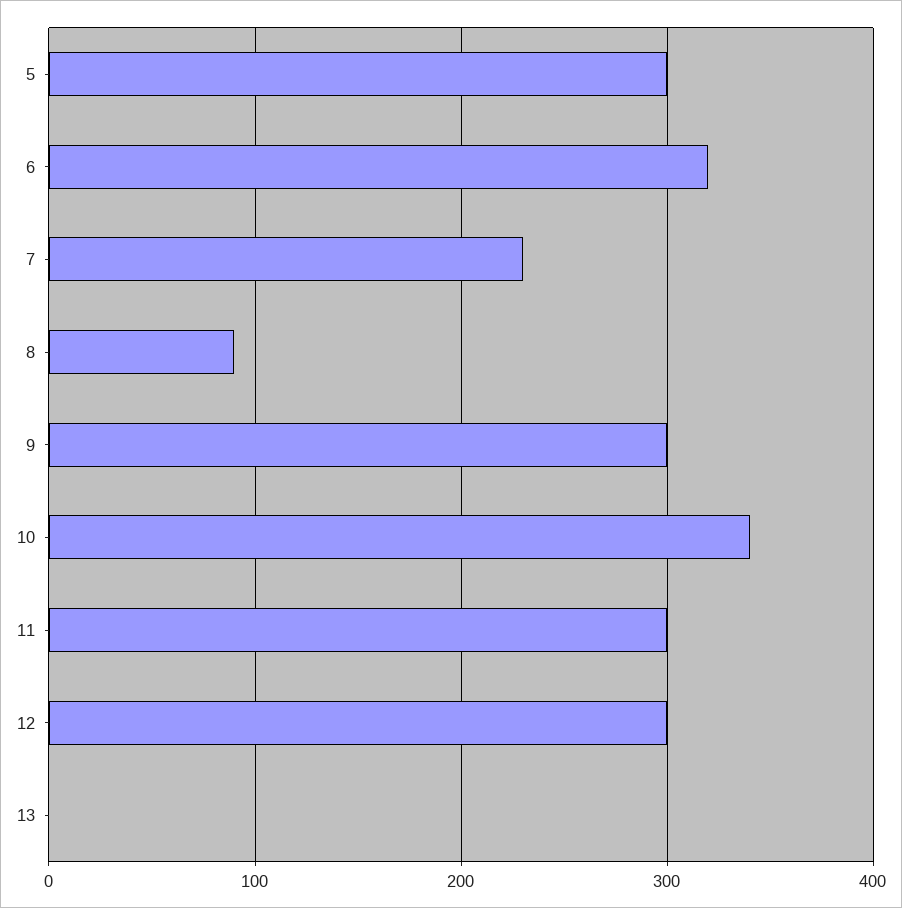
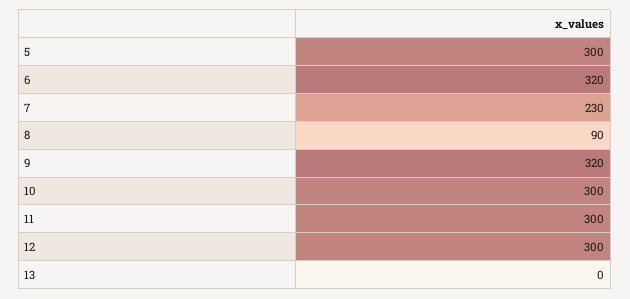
  {
    "5": 300,
    "6": 320,
    "7": 230,
    "8": 90,
-   "9": 300,
+   "9": 320,
-   "10": 340,
+   "10": 300,
    "11": 300,
    "12": 300,
    "13": 0
  }

